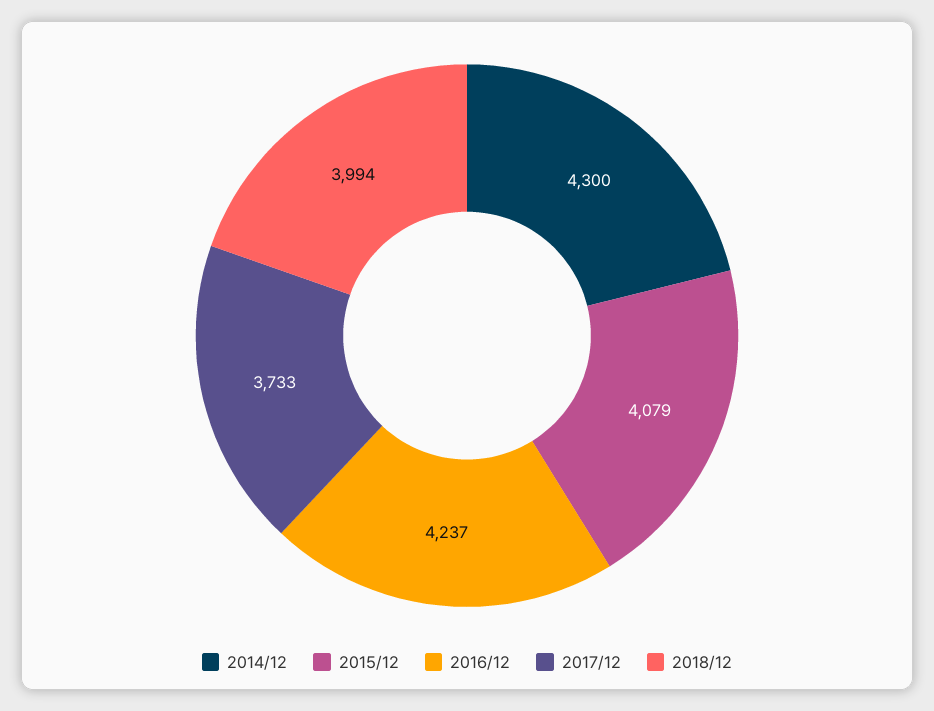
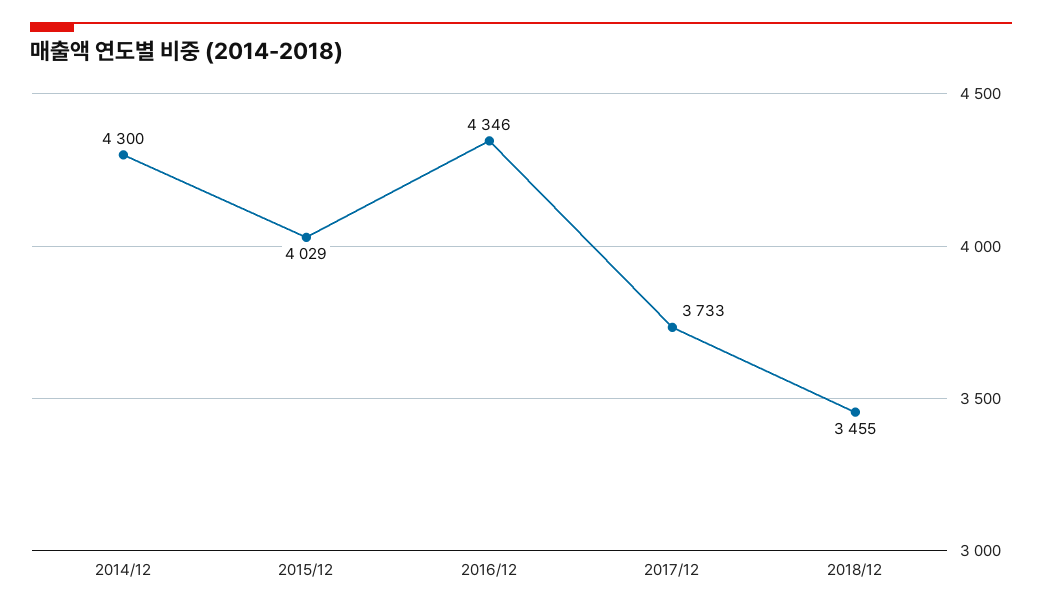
  {
    "2014/12": 4300,
-   "2015/12": 4079,
+   "2015/12": 4029,
-   "2016/12": 4237,
+   "2016/12": 4346,
    "2017/12": 3733,
-   "2018/12": 3994
+   "2018/12": 3455
  }

